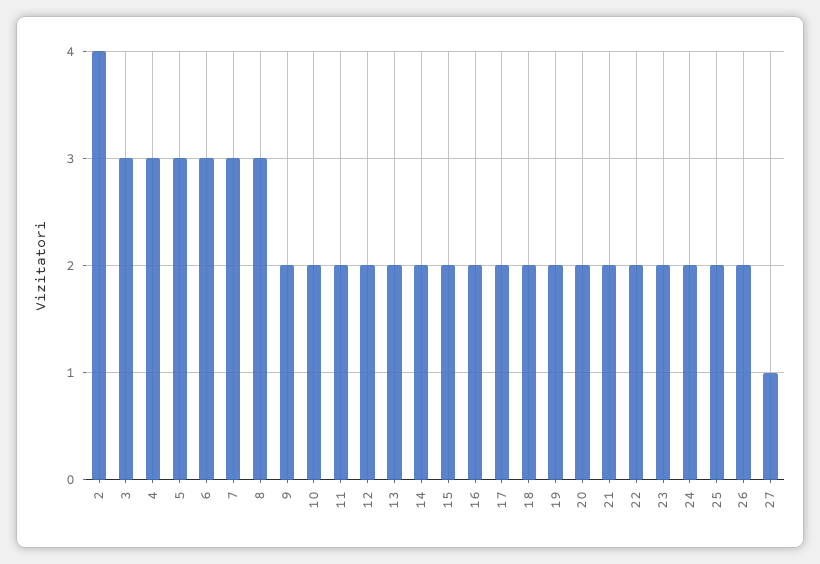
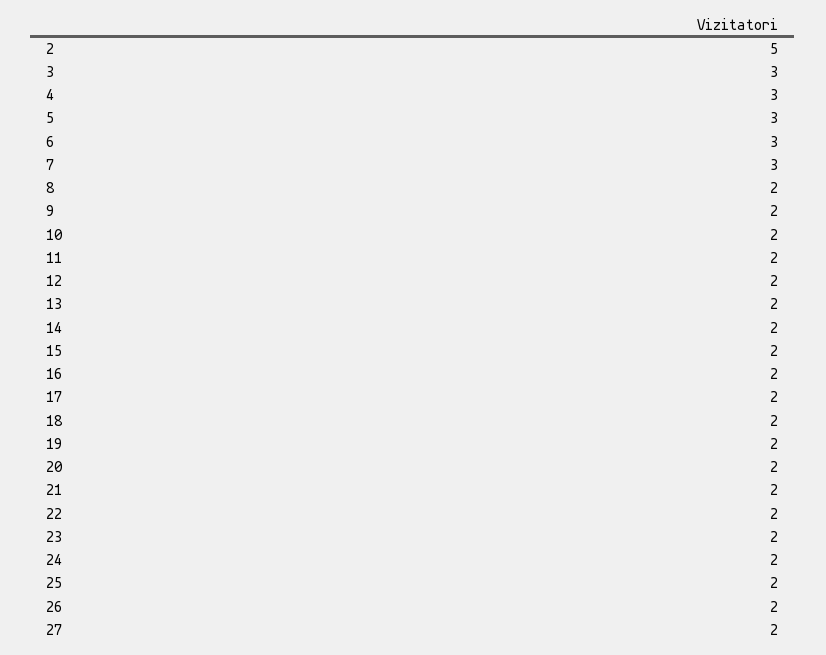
  {
-   "2": 4,
+   "2": 5,
    "3": 3,
    "4": 3,
    "5": 3,
    "6": 3,
    "7": 3,
-   "8": 3,
+   "8": 2,
    "9": 2,
    "10": 2,
    "11": 2,
    "12": 2,
    "13": 2,
    "14": 2,
    "15": 2,
    "16": 2,
    "17": 2,
    "18": 2,
    "19": 2,
    "20": 2,
    "21": 2,
    "22": 2,
    "23": 2,
    "24": 2,
    "25": 2,
    "26": 2,
-   "27": 1
+   "27": 2
  }

